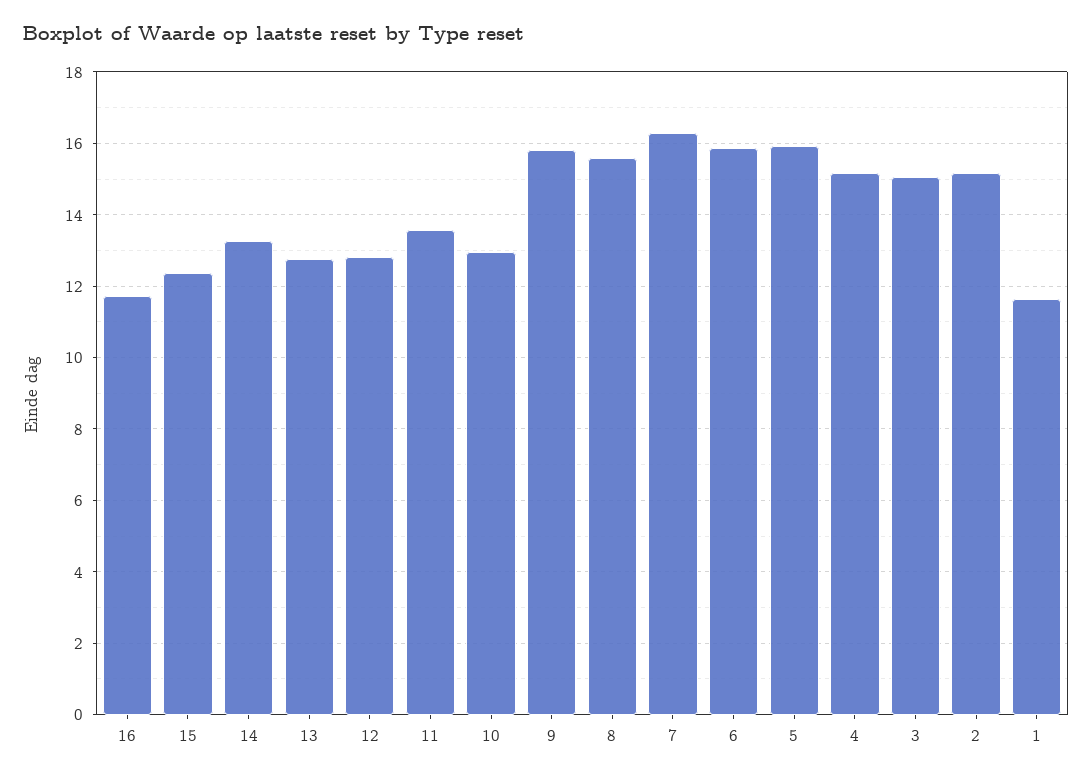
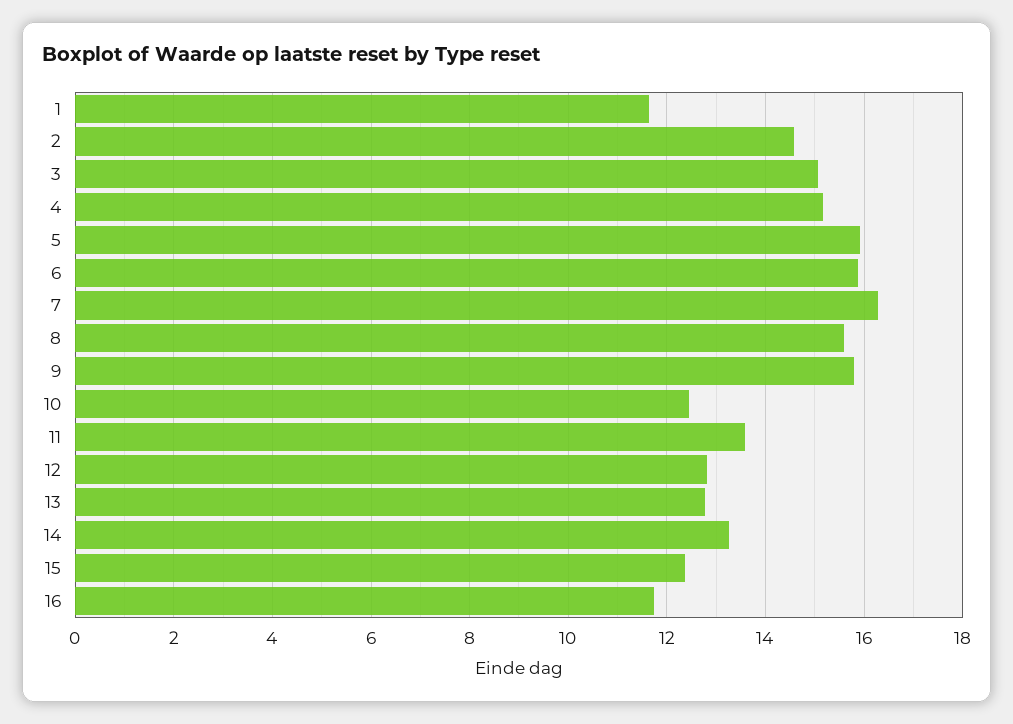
  {
    "16": 11.8,
    "15": 12.4,
    "14": 13.2,
    "13": 12.8,
    "12": 12.8,
    "11": 13.6,
-   "10": 13,
+   "10": 12.4,
    "9": 15.8,
    "8": 15.6,
    "7": 16.2,
    "6": 15.8,
    "5": 16,
    "4": 15.2,
    "3": 15,
-   "2": 15.2,
+   "2": 14.6,
    "1": 11.6
  }

